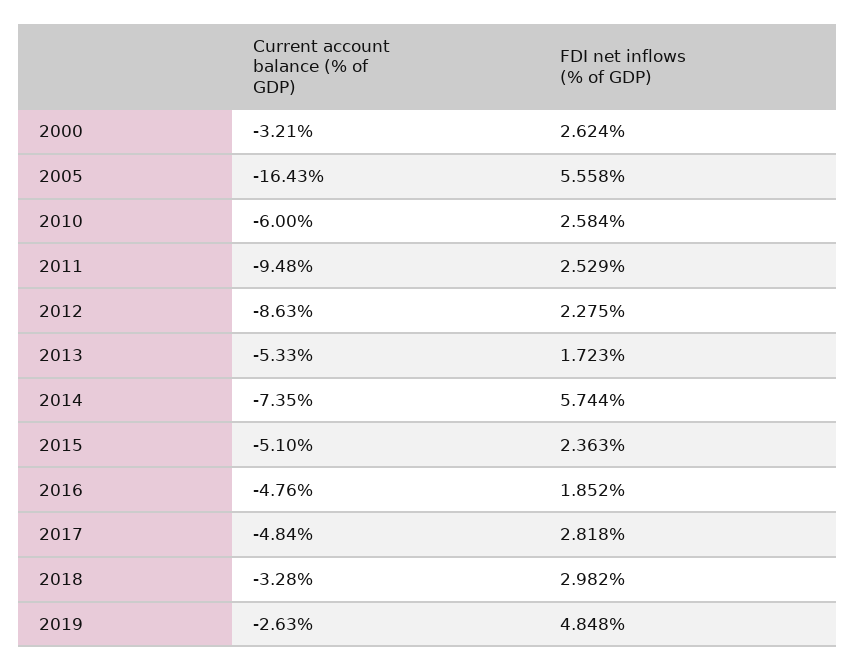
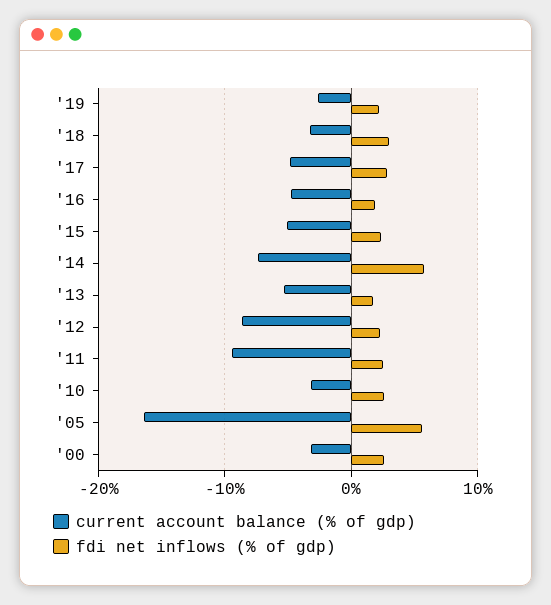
  {
    "Current account balance (% of GDP)": {
      "2000": -3.21,
      "2005": -16.43,
-     "2010": -6,
+     "2010": -3,
      "2011": -9.48,
      "2012": -8.63,
      "2013": -5.33,
      "2014": -7.35,
      "2015": -5.1,
      "2016": -4.76,
      "2017": -4.84,
      "2018": -3.28,
      "2019": -2.63
    },
    "FDI net inflows (% of GDP)": {
      "2000": 2.624,
      "2005": 5.558,
      "2010": 2.584,
      "2011": 2.529,
      "2012": 2.275,
      "2013": 1.723,
      "2014": 5.744,
      "2015": 2.363,
      "2016": 1.852,
      "2017": 2.818,
      "2018": 2.982,
-     "2019": 4.848
+     "2019": 2
    }
  }

